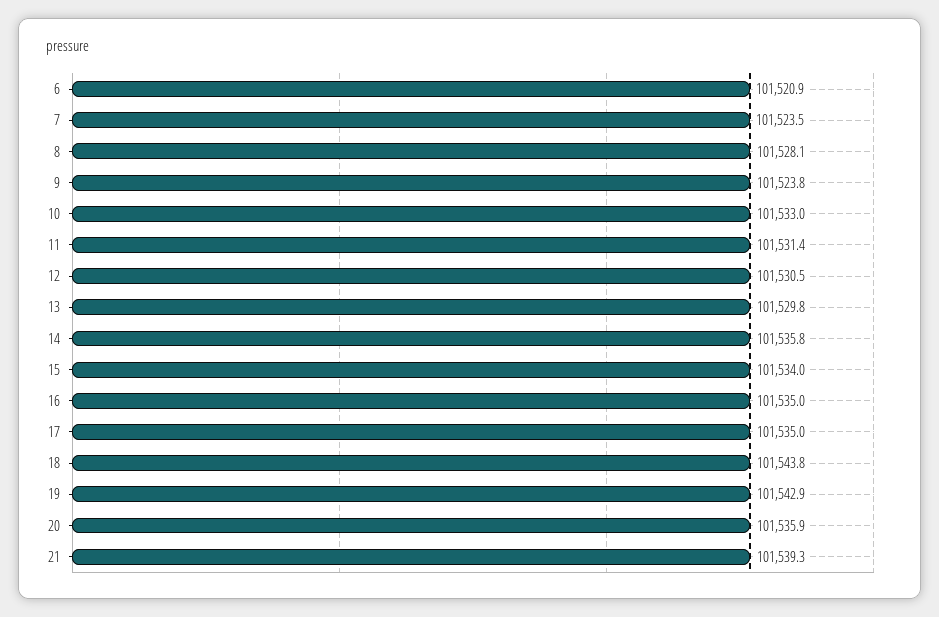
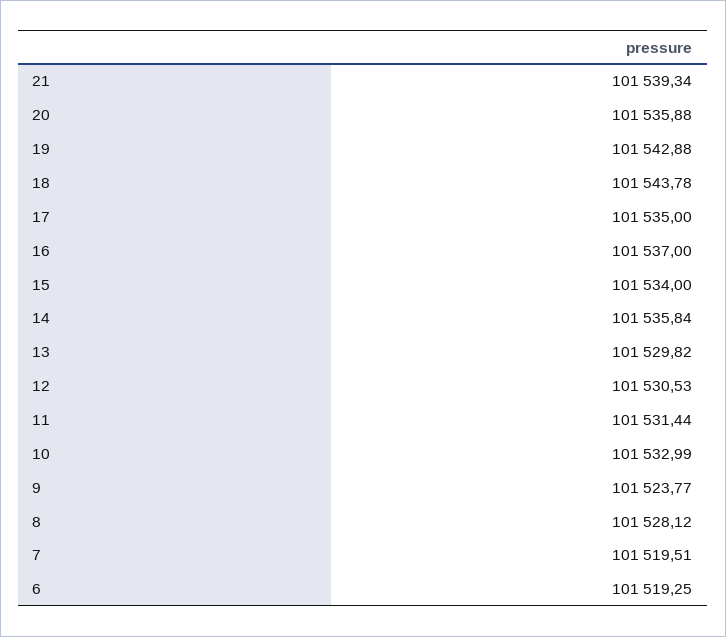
  {
-   "6": 101520.9,
+   "6": 101519.25,
-   "7": 101523.5,
+   "7": 101519.51,
    "8": 101528.12,
    "9": 101523.77,
    "10": 101532.99,
    "11": 101531.44,
    "12": 101530.53,
    "13": 101529.82,
    "14": 101535.84,
    "15": 101534,
-   "16": 101535,
+   "16": 101537,
    "17": 101535,
    "18": 101543.78,
    "19": 101542.88,
    "20": 101535.88,
    "21": 101539.34
  }

